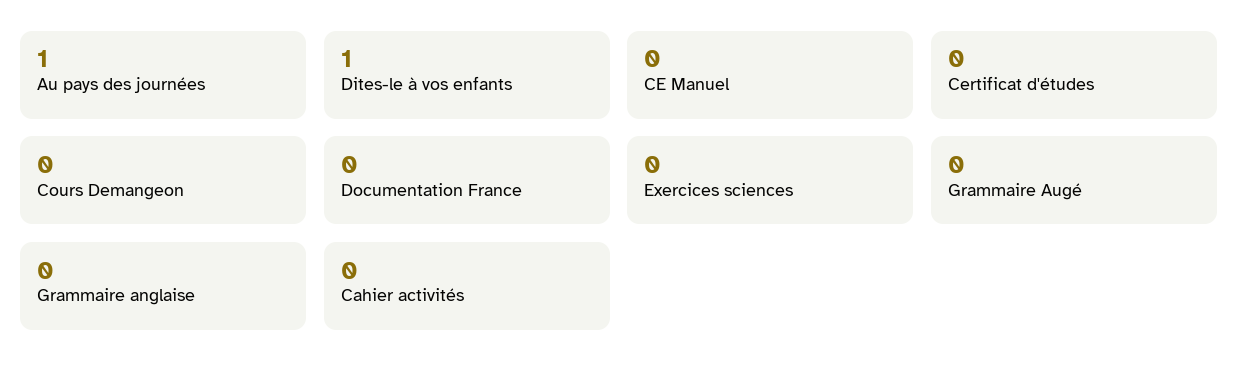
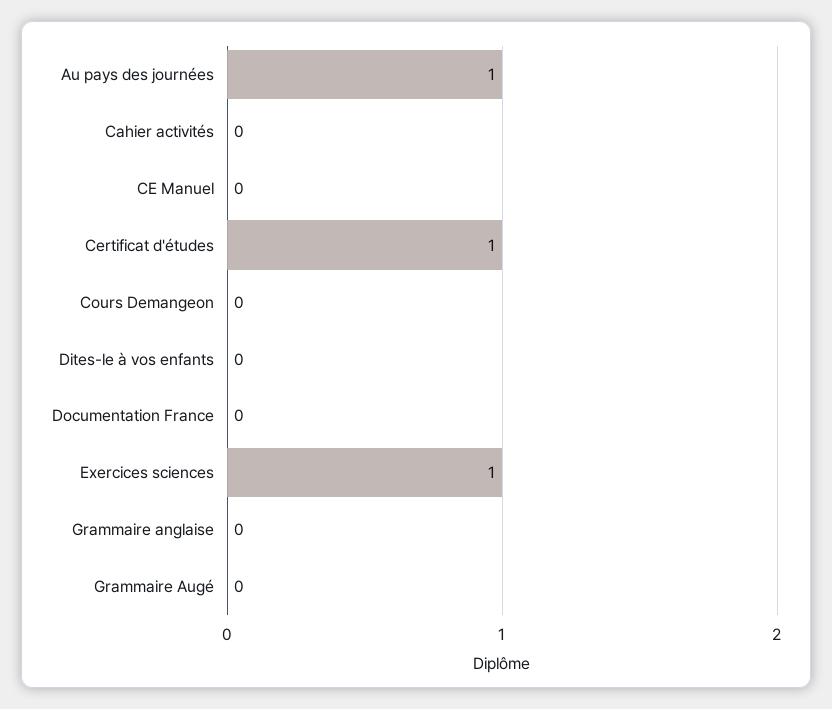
  {
    "Au pays des journées": 1,
-   "Dites-le à vos enfants": 1,
+   "Dites-le à vos enfants": 0,
    "CE Manuel": 0,
-   "Certificat d'études": 0,
+   "Certificat d'études": 1,
    "Cours Demangeon": 0,
    "Documentation France": 0,
-   "Exercices sciences": 0,
+   "Exercices sciences": 1,
    "Grammaire Augé": 0,
    "Grammaire anglaise": 0,
    "Cahier activités": 0
  }

